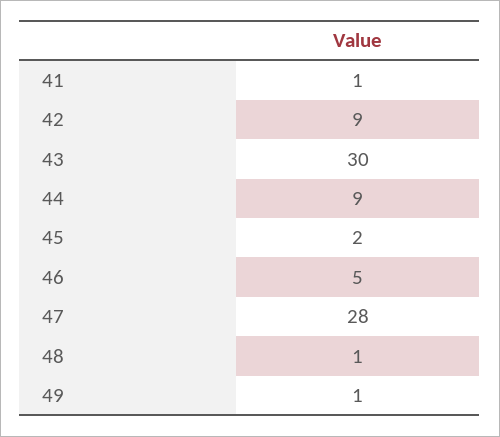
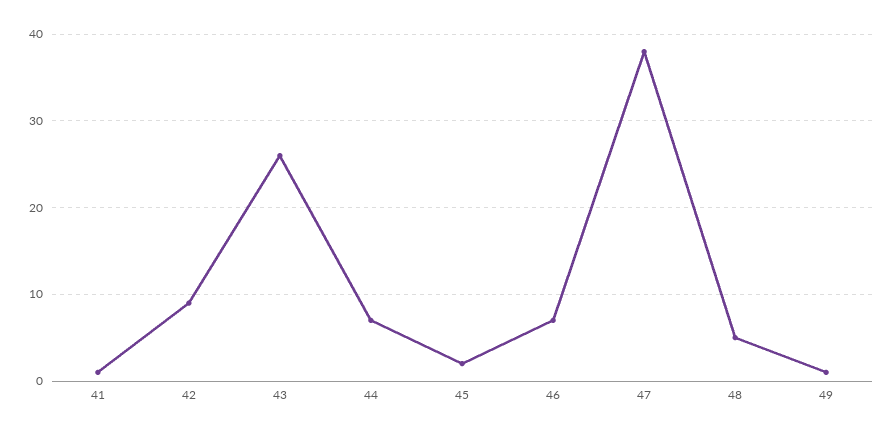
  {
    "41": 1,
    "42": 9,
-   "43": 30,
+   "43": 26,
-   "44": 9,
+   "44": 7,
    "45": 2,
-   "46": 5,
+   "46": 7,
-   "47": 28,
+   "47": 38,
-   "48": 1,
+   "48": 5,
    "49": 1
  }

